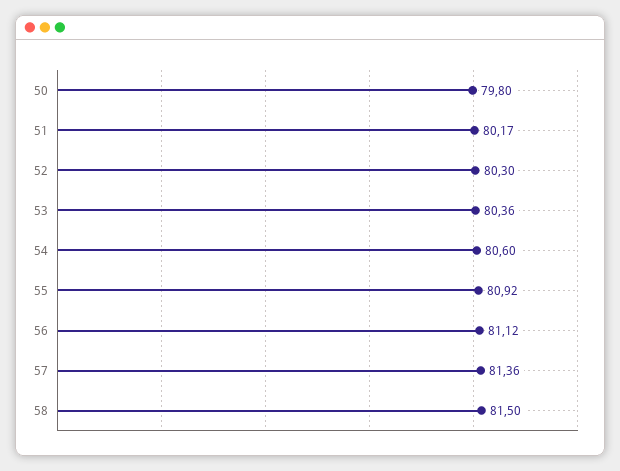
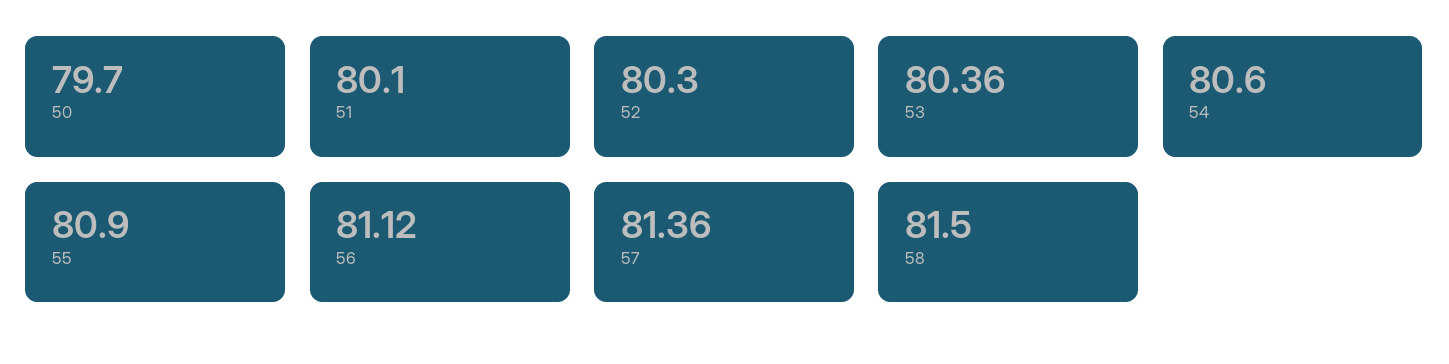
  {
-   "50": 79.8,
+   "50": 79.7,
-   "51": 80.17,
+   "51": 80.1,
    "52": 80.3,
    "53": 80.36,
    "54": 80.6,
-   "55": 80.92,
+   "55": 80.9,
    "56": 81.12,
    "57": 81.36,
    "58": 81.5
  }

